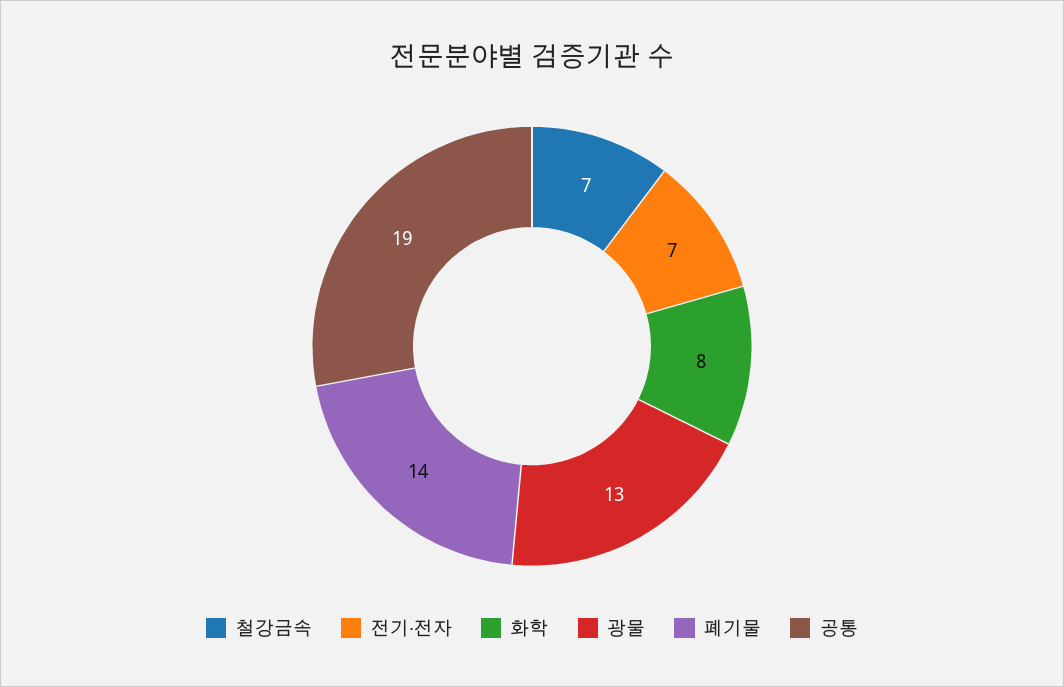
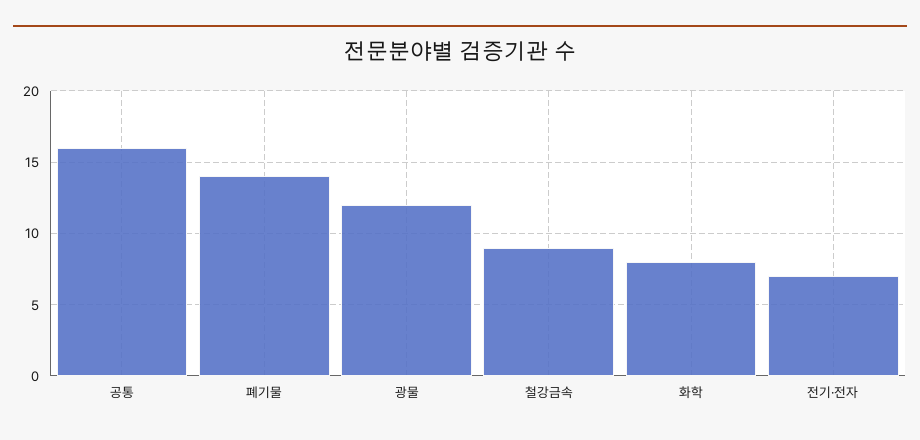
  {
-   "철강금속": 7,
+   "철강금속": 9,
    "전기·전자": 7,
    "화학": 8,
-   "광물": 13,
+   "광물": 12,
    "폐기물": 14,
-   "공통": 19
+   "공통": 16
  }

